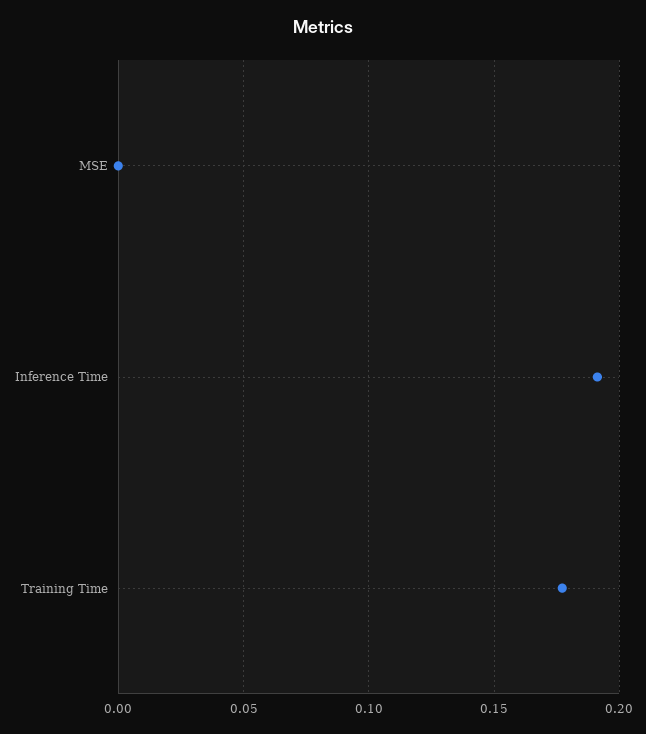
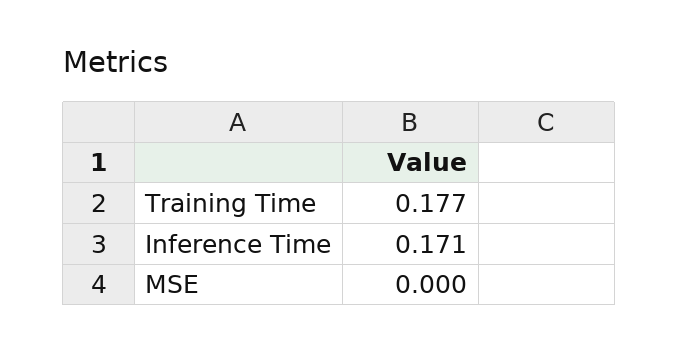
  {
    "MSE": 0,
-   "Inference Time": 0.19,
+   "Inference Time": 0.171,
    "Training Time": 0.177
  }

